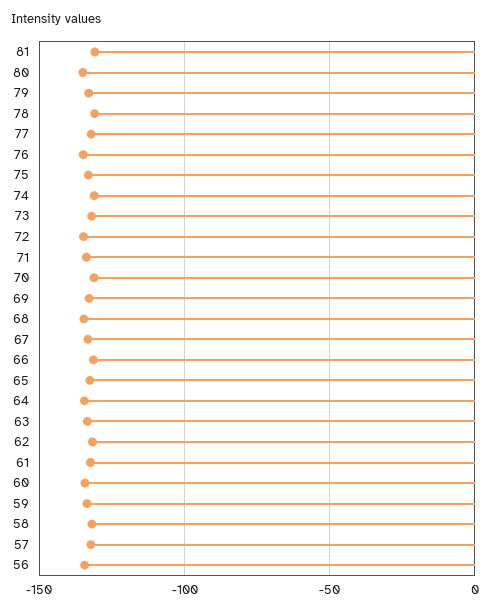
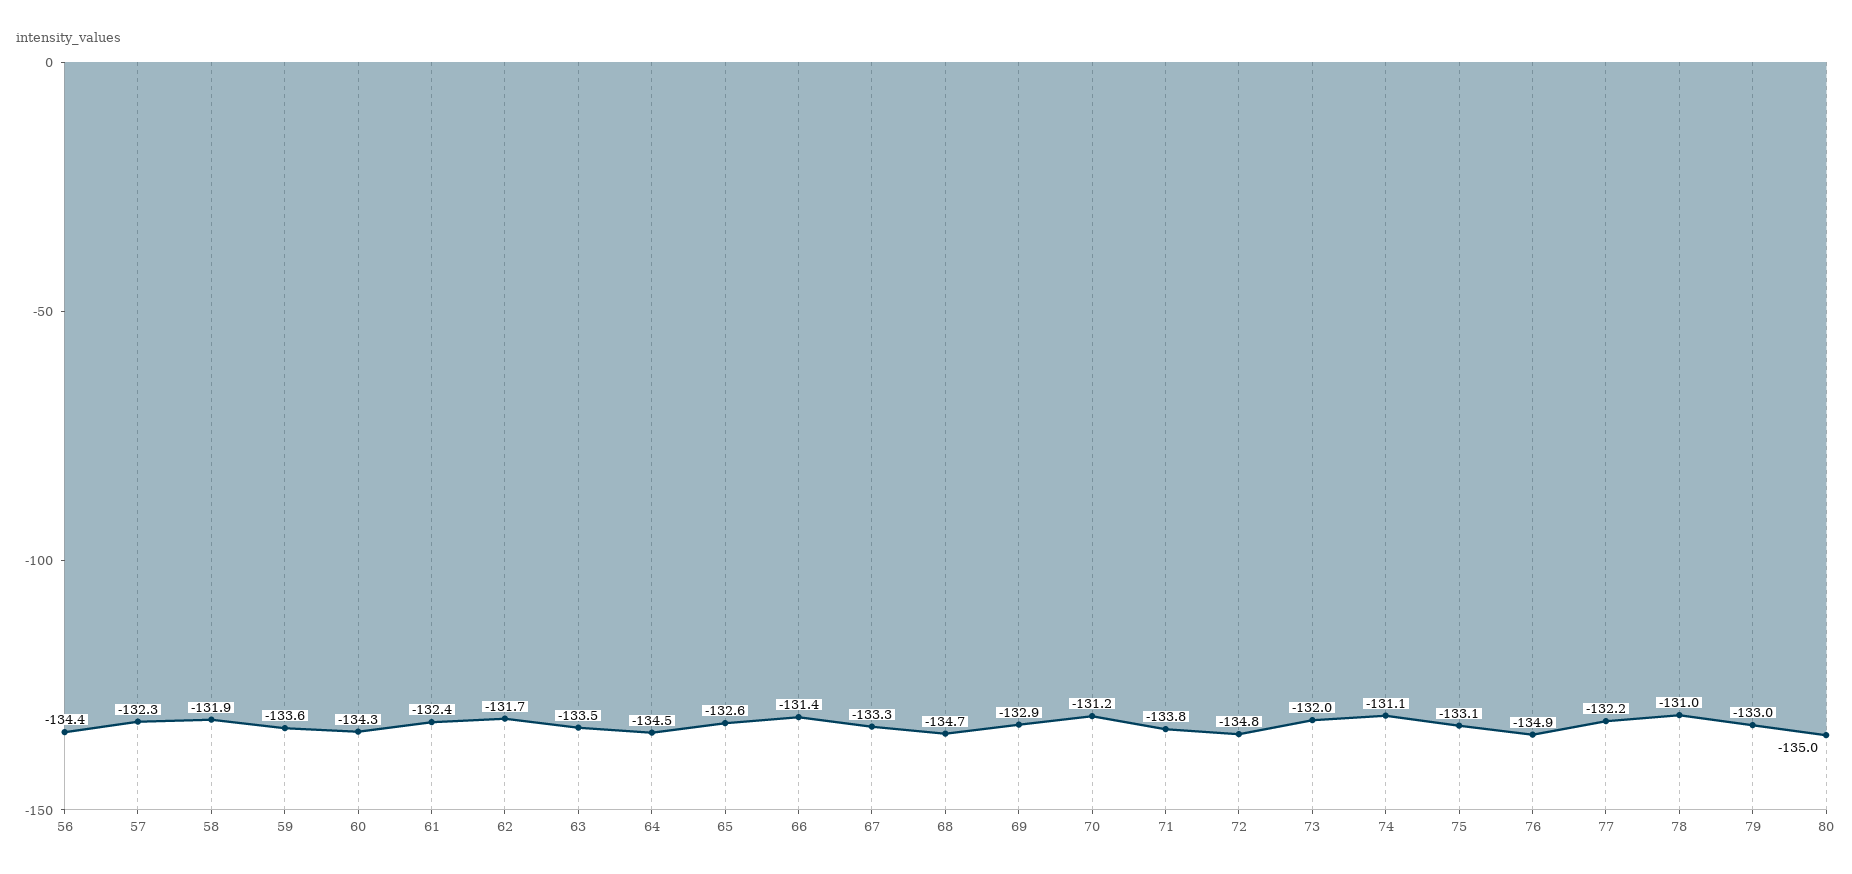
  {
-   "81": -130,
    "80": -135,
    "79": -133,
    "78": -131,
    "77": -132.2,
    "76": -134.9,
    "75": -133.1,
    "74": -131.1,
    "73": -132,
    "72": -134.8,
    "71": -133.8,
    "70": -131.2,
    "69": -132.9,
    "68": -134.7,
    "67": -133.3,
    "66": -131.4,
    "65": -132.6,
    "64": -134.5,
    "63": -133.5,
    "62": -131.7,
    "61": -132.4,
    "60": -134.3,
    "59": -133.6,
    "58": -131.9,
    "57": -132.3,
    "56": -134.4
  }

